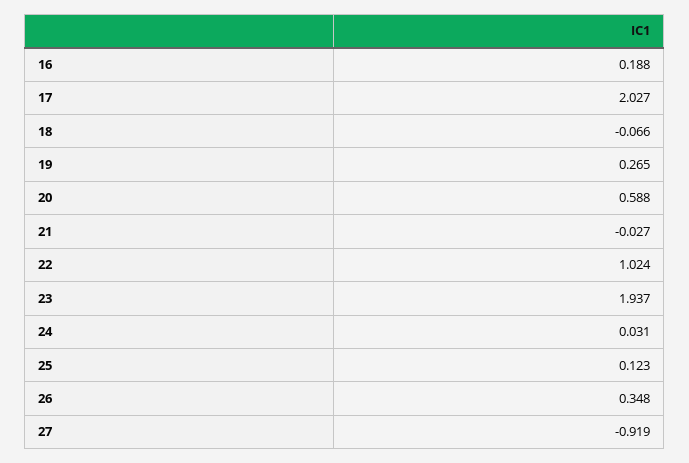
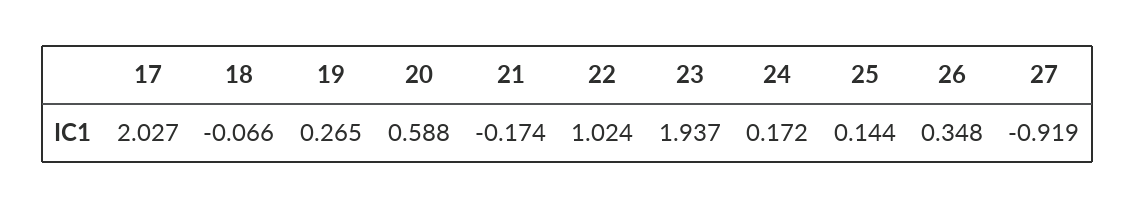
  {
-   "16": 0.188,
    "17": 2.027,
    "18": -0.066,
    "19": 0.265,
    "20": 0.588,
-   "21": -0.027,
+   "21": -0.174,
    "22": 1.024,
    "23": 1.937,
-   "24": 0.031,
+   "24": 0.172,
-   "25": 0.123,
+   "25": 0.144,
    "26": 0.348,
    "27": -0.919
  }

